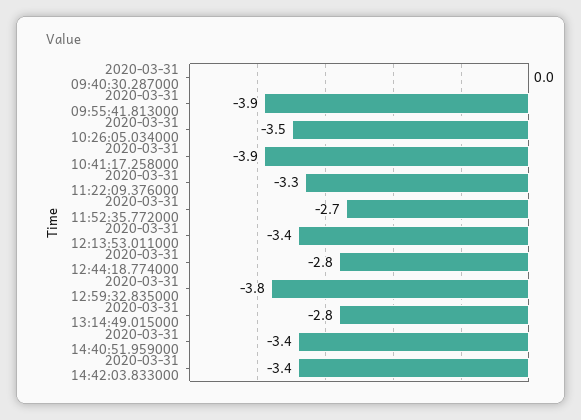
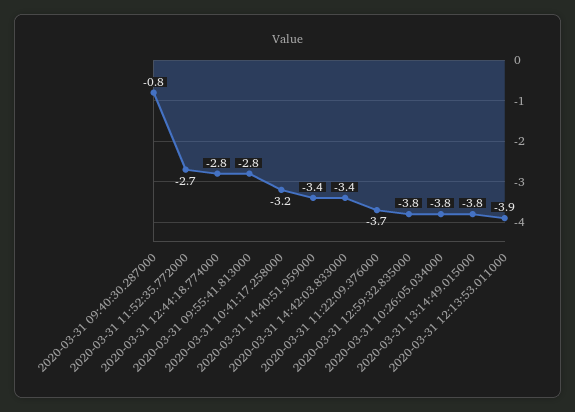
  {
-   "2020-03-31 09:40:30.287000": 0,
+   "2020-03-31 09:40:30.287000": -0.8,
-   "2020-03-31 09:55:41.813000": -3.9,
+   "2020-03-31 09:55:41.813000": -2.8,
-   "2020-03-31 10:26:05.034000": -3.5,
+   "2020-03-31 10:26:05.034000": -3.8,
-   "2020-03-31 10:41:17.258000": -3.9,
+   "2020-03-31 10:41:17.258000": -3.2,
-   "2020-03-31 11:22:09.376000": -3.3,
+   "2020-03-31 11:22:09.376000": -3.7,
    "2020-03-31 11:52:35.772000": -2.7,
-   "2020-03-31 12:13:53.011000": -3.4,
+   "2020-03-31 12:13:53.011000": -3.9,
    "2020-03-31 12:44:18.774000": -2.8,
    "2020-03-31 12:59:32.835000": -3.8,
-   "2020-03-31 13:14:49.015000": -2.8,
+   "2020-03-31 13:14:49.015000": -3.8,
    "2020-03-31 14:40:51.959000": -3.4,
    "2020-03-31 14:42:03.833000": -3.4
  }

